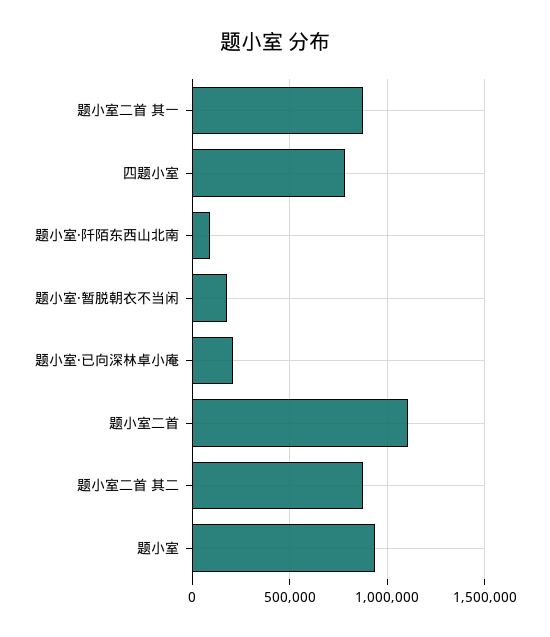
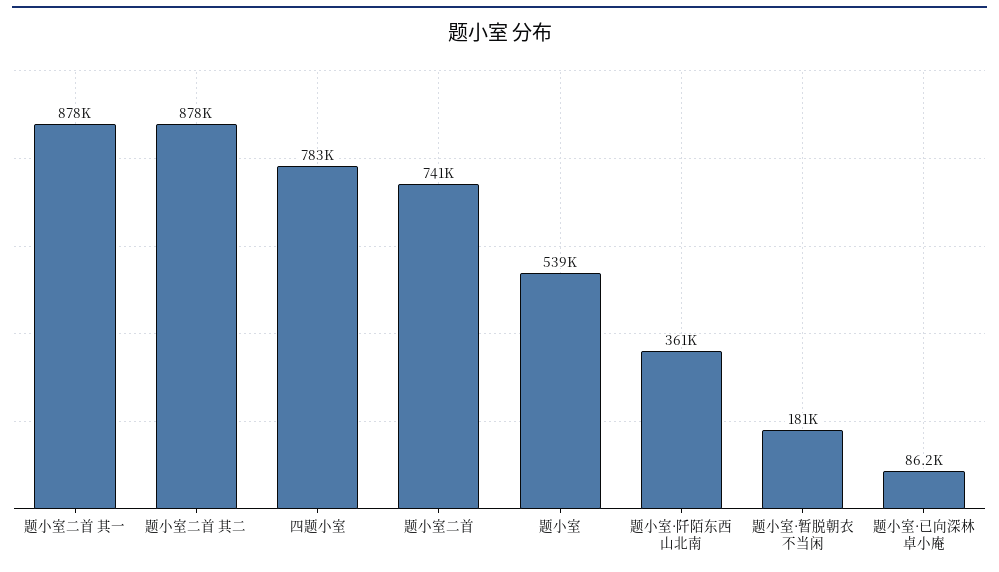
  {
    "题小室二首 其一": 878000,
    "四题小室": 783000,
-   "题小室·阡陌东西山北南": 100000,
+   "题小室·阡陌东西山北南": 361000,
    "题小室·暂脱朝衣不当闲": 181000,
-   "题小室·已向深林卓小庵": 200000,
+   "题小室·已向深林卓小庵": 86200,
-   "题小室二首": 1100000,
+   "题小室二首": 741000,
    "题小室二首 其二": 878000,
-   "题小室": 950000
+   "题小室": 539000
  }

